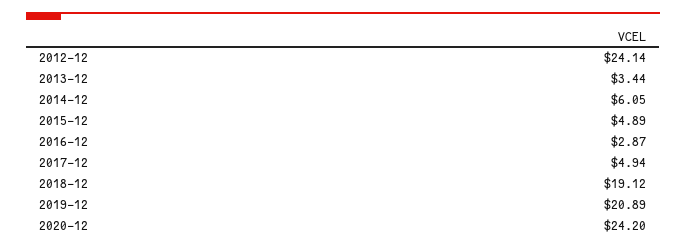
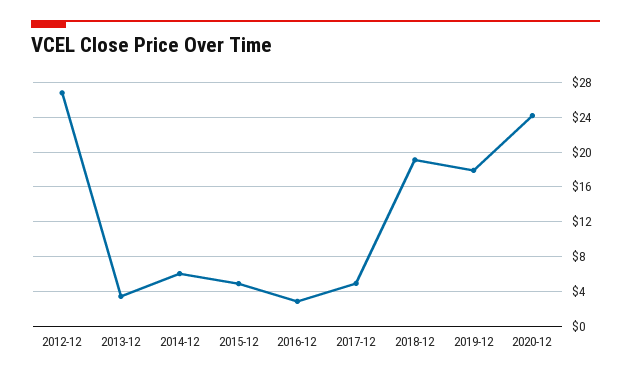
  {
-   "2012-12": 24.14,
+   "2012-12": 27,
    "2013-12": 3.44,
    "2014-12": 6.05,
    "2015-12": 4.89,
    "2016-12": 2.87,
    "2017-12": 4.94,
    "2018-12": 19.12,
-   "2019-12": 20.89,
+   "2019-12": 18,
    "2020-12": 24.2
  }

